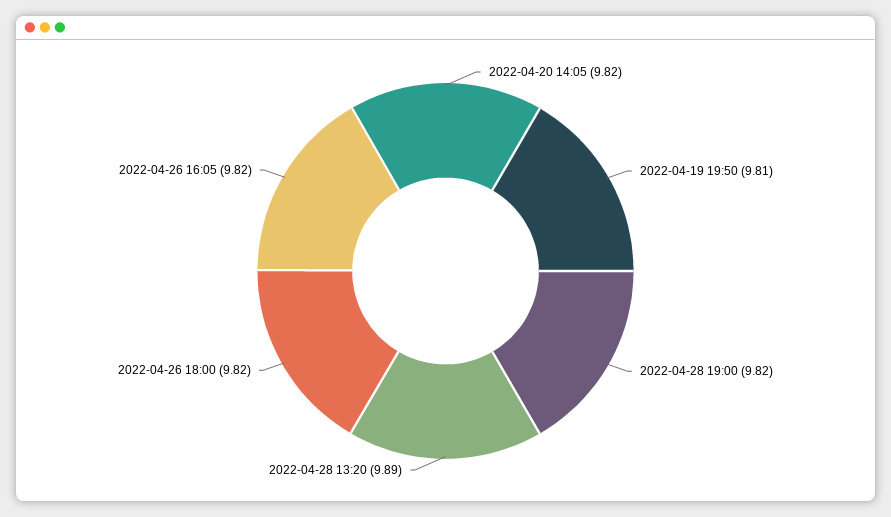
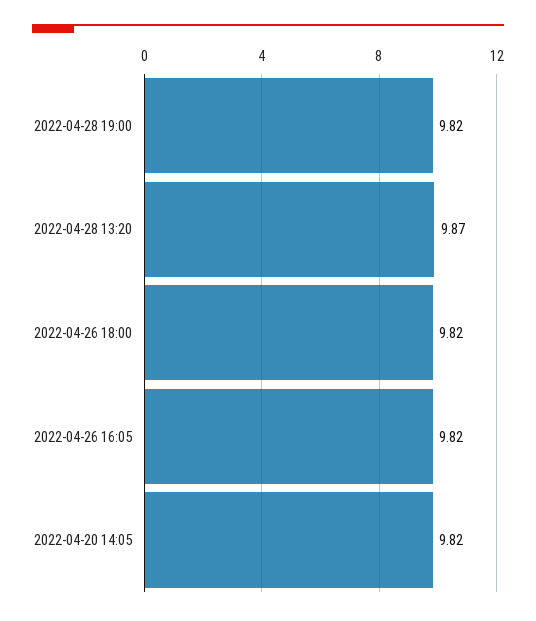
  {
    "2022-04-20 14:05": 9.82,
-   "2022-04-19 19:50": 9.81,
    "2022-04-28 19:00": 9.82,
-   "2022-04-28 13:20": 9.89,
+   "2022-04-28 13:20": 9.87,
    "2022-04-26 18:00": 9.82,
    "2022-04-26 16:05": 9.82
  }

